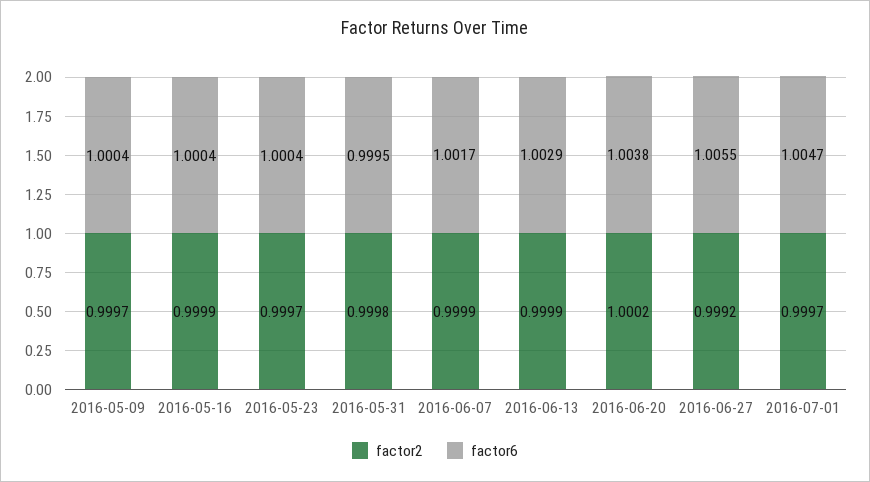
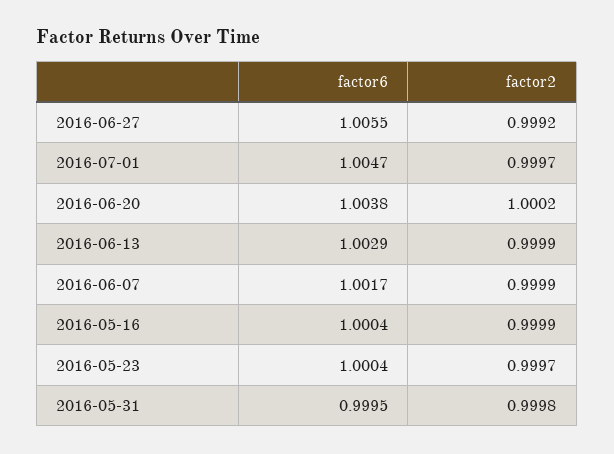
  {
    "factor2": {
-     "2016-05-09": 0.9997,
      "2016-05-16": 0.9999,
      "2016-05-23": 0.9997,
      "2016-05-31": 0.9998,
      "2016-06-07": 0.9999,
      "2016-06-13": 0.9999,
      "2016-06-20": 1.0002,
      "2016-06-27": 0.9992,
      "2016-07-01": 0.9997
    },
    "factor6": {
-     "2016-05-09": 1.0004,
      "2016-05-16": 1.0004,
      "2016-05-23": 1.0004,
      "2016-05-31": 0.9995,
      "2016-06-07": 1.0017,
      "2016-06-13": 1.0029,
      "2016-06-20": 1.0038,
      "2016-06-27": 1.0055,
      "2016-07-01": 1.0047
    }
  }

